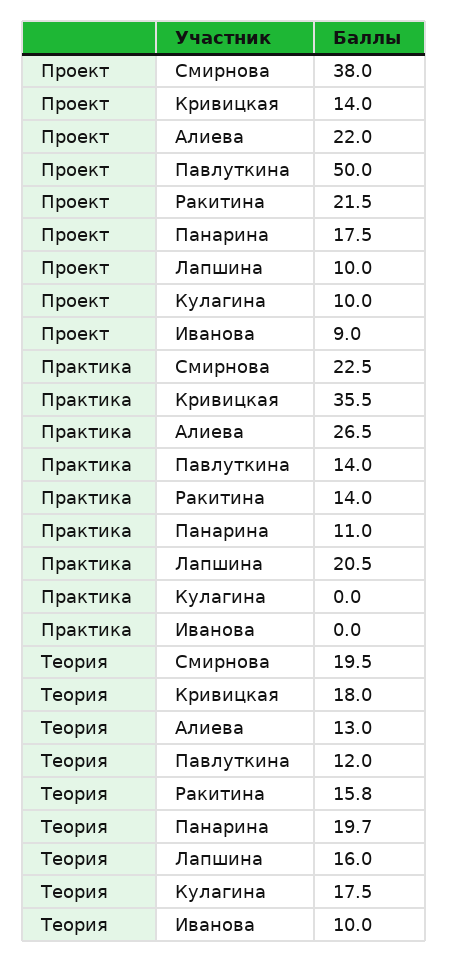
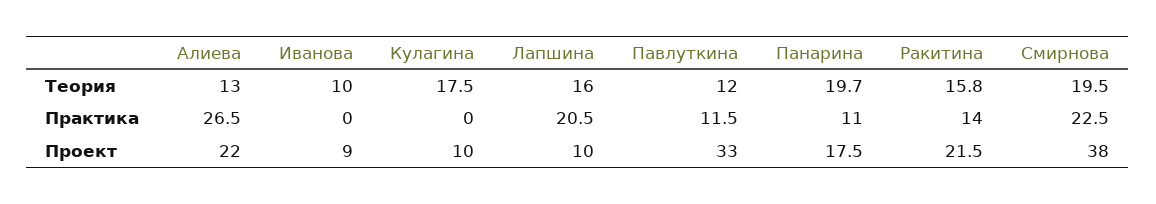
  {
    "Проект": {
      "Смирнова": 38,
-     "Кривицкая": 14,
      "Алиева": 22,
-     "Павлуткина": 50,
+     "Павлуткина": 33,
      "Ракитина": 21.5,
      "Панарина": 17.5,
      "Лапшина": 10,
      "Кулагина": 10,
      "Иванова": 9
    },
    "Практика": {
      "Смирнова": 22.5,
-     "Кривицкая": 35.5,
      "Алиева": 26.5,
-     "Павлуткина": 14,
+     "Павлуткина": 11.5,
      "Ракитина": 14,
      "Панарина": 11,
      "Лапшина": 20.5,
      "Кулагина": 0,
      "Иванова": 0
    },
    "Теория": {
      "Смирнова": 19.5,
-     "Кривицкая": 18,
      "Алиева": 13,
      "Павлуткина": 12,
      "Ракитина": 15.8,
      "Панарина": 19.7,
      "Лапшина": 16,
      "Кулагина": 17.5,
      "Иванова": 10
    }
  }

